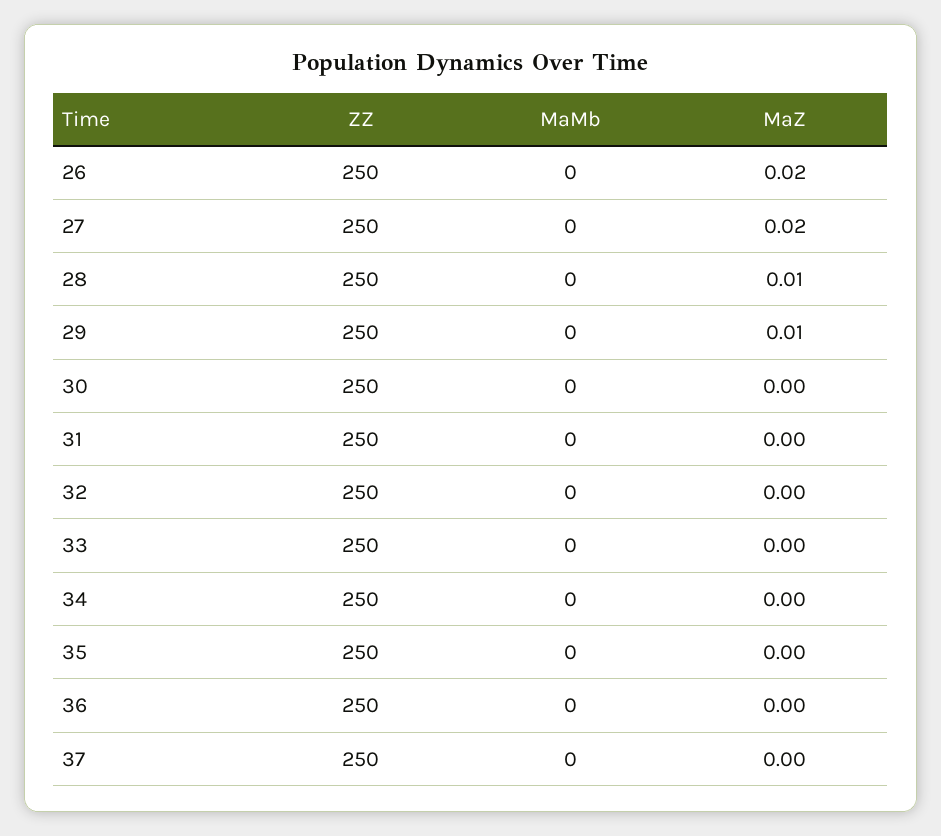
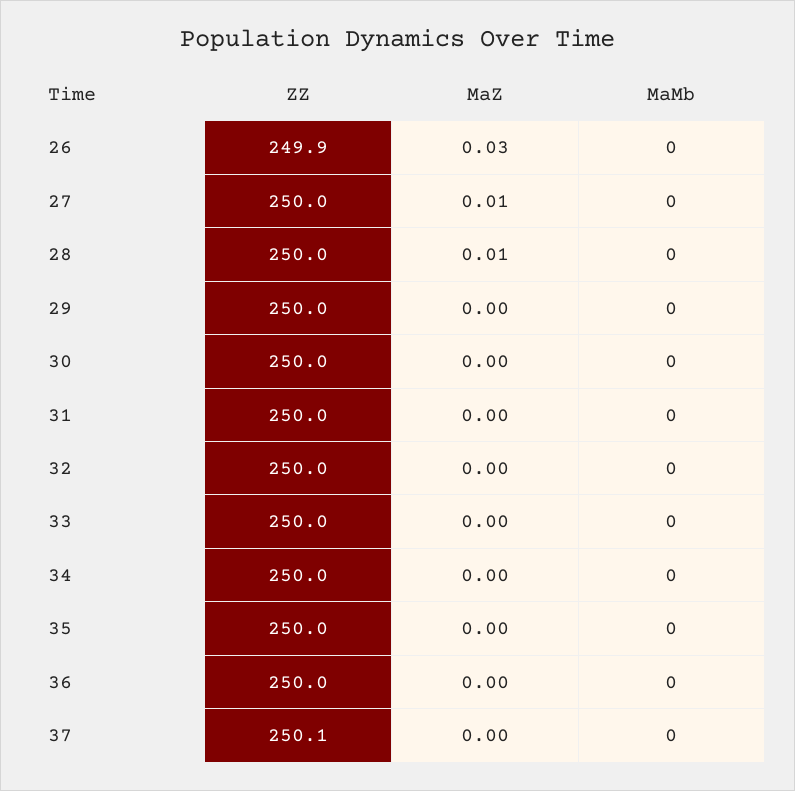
  {
    "ZZ": {
-     "26": 250,
+     "26": 249.9,
      "27": 250,
      "28": 250,
      "29": 250,
      "30": 250,
      "31": 250,
      "32": 250,
      "33": 250,
      "34": 250,
      "35": 250,
      "36": 250,
-     "37": 250
+     "37": 250.1
    },
    "MaMb": {
      "26": 0,
      "27": 0,
      "28": 0,
      "29": 0,
      "30": 0,
      "31": 0,
      "32": 0,
      "33": 0,
      "34": 0,
      "35": 0,
      "36": 0,
      "37": 0
    },
    "MaZ": {
-     "26": 0.02,
+     "26": 0.03,
-     "27": 0.02,
+     "27": 0.01,
      "28": 0.01,
-     "29": 0.01,
+     "29": 0,
      "30": 0,
      "31": 0,
      "32": 0,
      "33": 0,
      "34": 0,
      "35": 0,
      "36": 0,
      "37": 0
    }
  }

